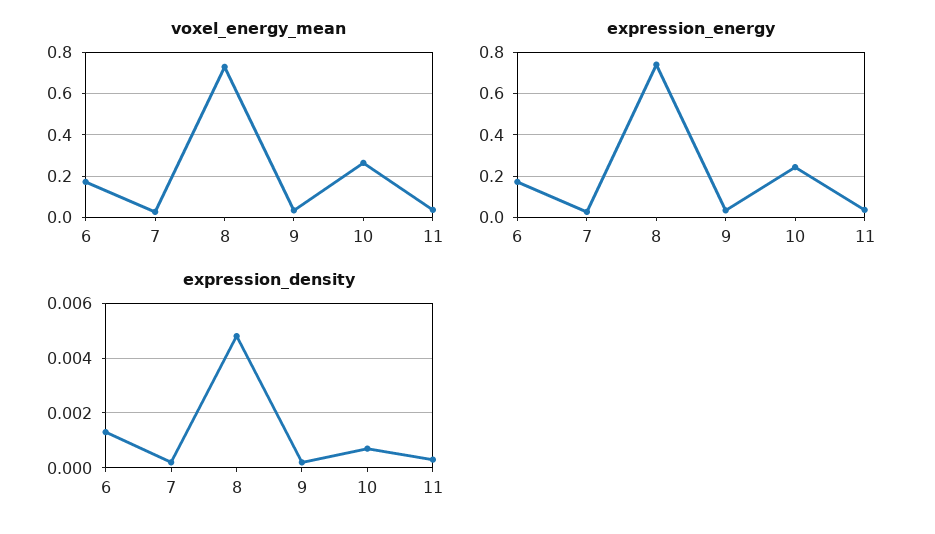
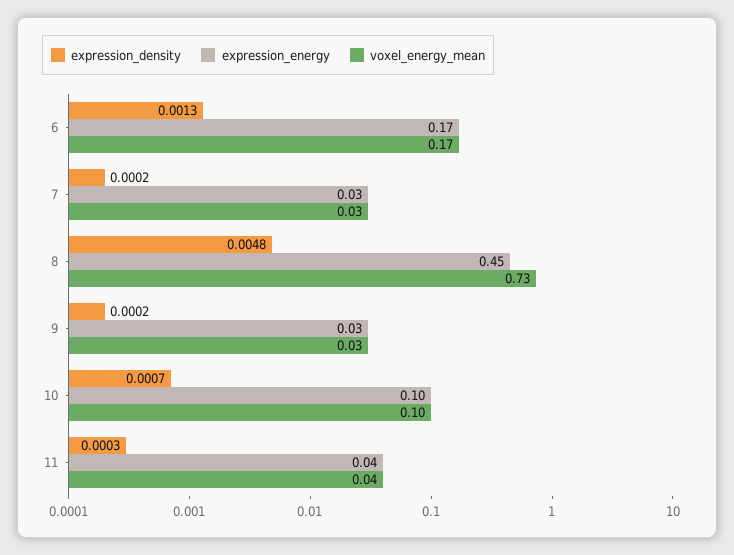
  {
    "voxel_energy_mean": {
      "6": 0.17,
      "7": 0.03,
      "8": 0.73,
      "9": 0.03,
-     "10": 0.25,
+     "10": 0.1,
      "11": 0.04
    },
    "expression_energy": {
      "6": 0.17,
      "7": 0.03,
-     "8": 0.75,
+     "8": 0.45,
      "9": 0.03,
-     "10": 0.25,
+     "10": 0.1,
      "11": 0.04
    },
    "expression_density": {
      "6": 0.0013,
      "7": 0.0002,
      "8": 0.0048,
      "9": 0.0002,
      "10": 0.0007,
      "11": 0.0003
    }
  }

